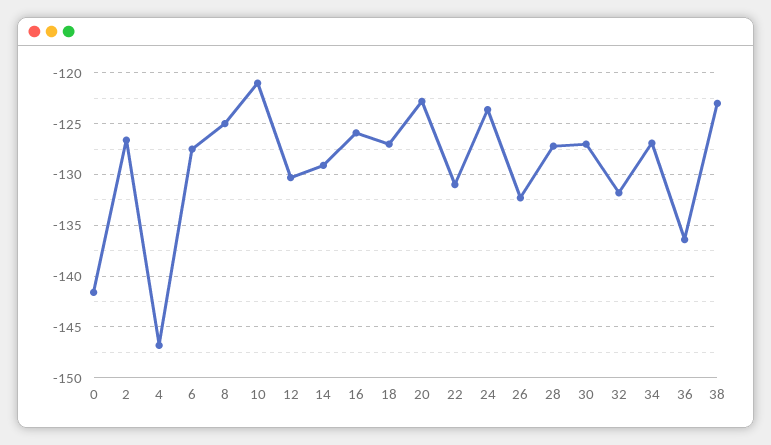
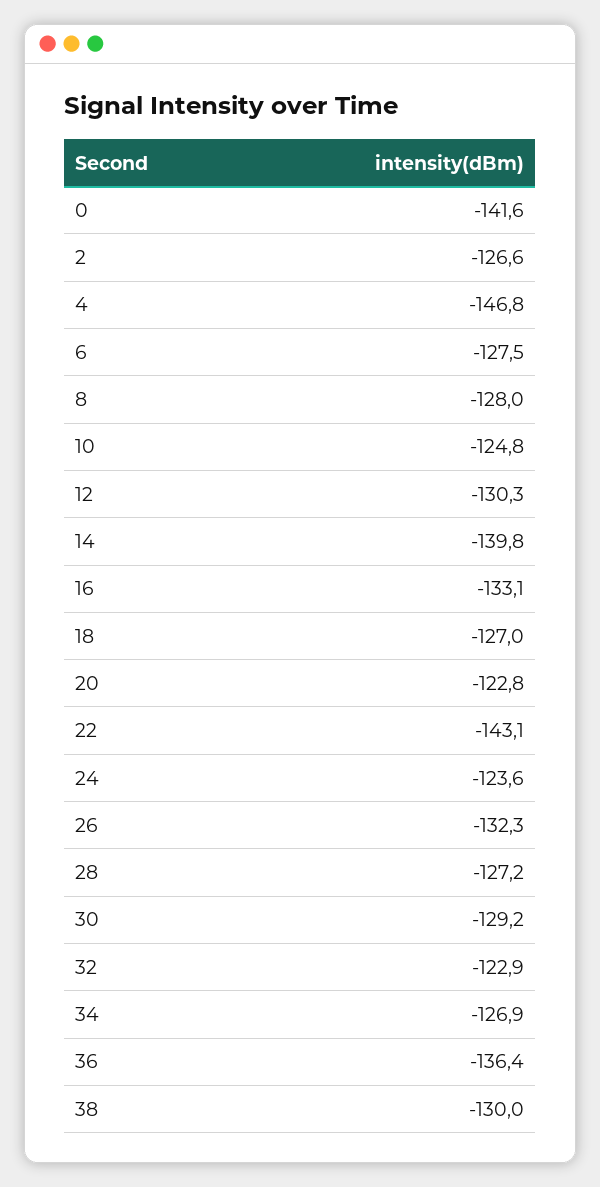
  {
    "0": -141.6,
    "2": -126.6,
    "4": -146.8,
    "6": -127.5,
-   "8": -125,
+   "8": -128,
-   "10": -121,
+   "10": -124.8,
    "12": -130.3,
-   "14": -129,
+   "14": -139.8,
-   "16": -126,
+   "16": -133.1,
    "18": -127,
    "20": -122.8,
-   "22": -131,
+   "22": -143.1,
    "24": -123.6,
    "26": -132.3,
    "28": -127.2,
-   "30": -127,
+   "30": -129.2,
-   "32": -132,
+   "32": -122.9,
    "34": -126.9,
    "36": -136.4,
-   "38": -123
+   "38": -130
  }

